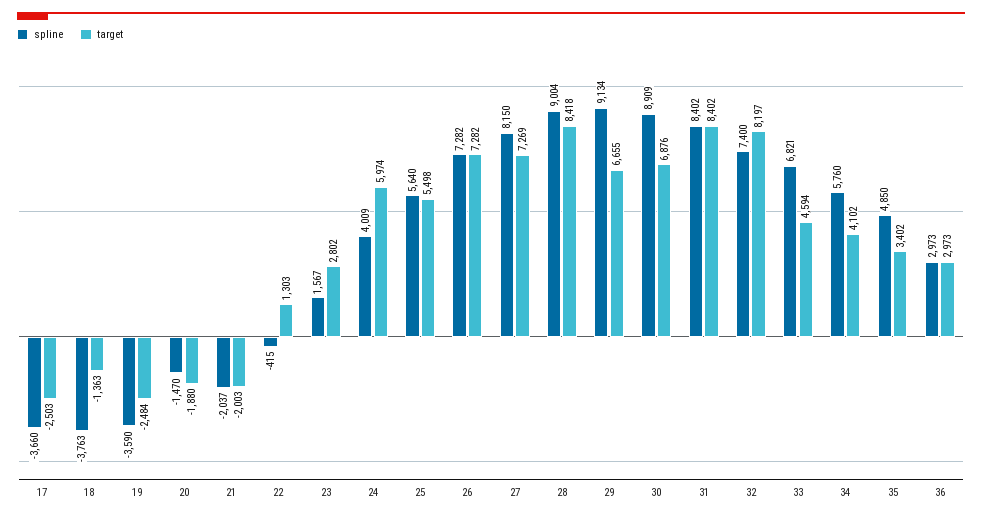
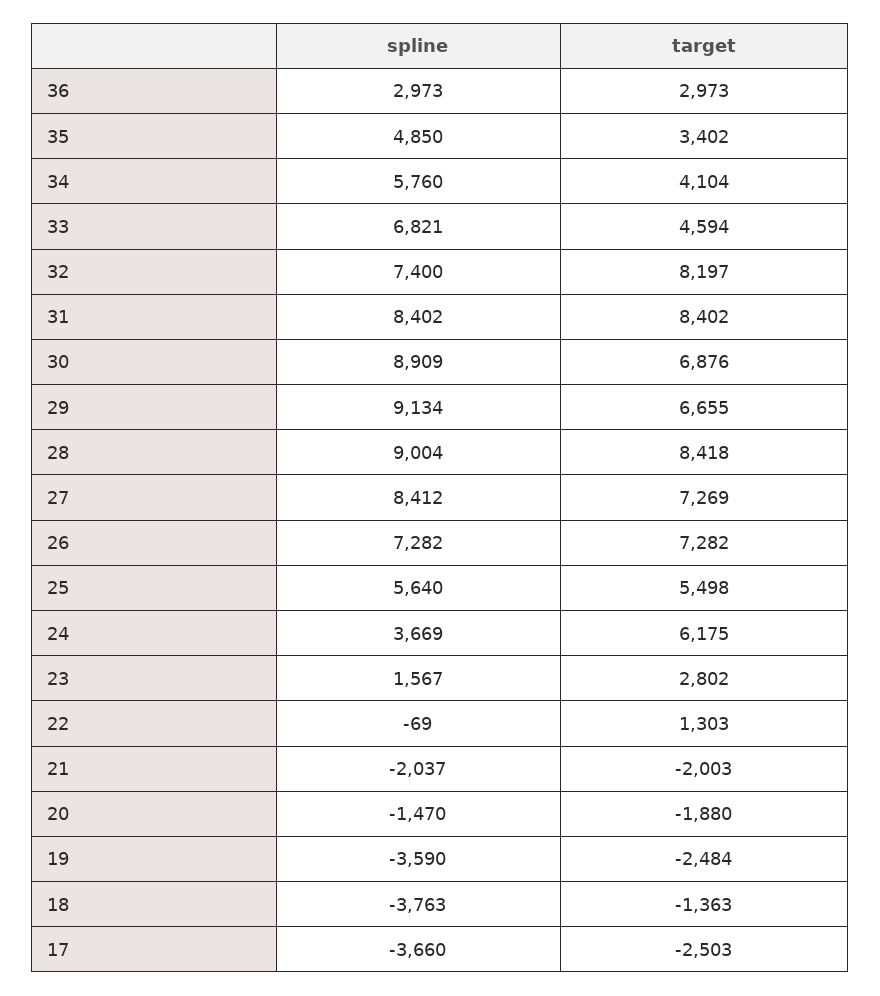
  {
    "spline": {
      "17": -3660,
      "18": -3763,
      "19": -3590,
      "20": -1470,
      "21": -2037,
-     "22": -415,
+     "22": -69,
      "23": 1567,
-     "24": 4009,
+     "24": 3669,
      "25": 5640,
      "26": 7282,
-     "27": 8150,
+     "27": 8412,
      "28": 9004,
      "29": 9134,
      "30": 8909,
      "31": 8402,
      "32": 7400,
      "33": 6821,
      "34": 5760,
      "35": 4850,
      "36": 2973
    },
    "target": {
      "17": -2503,
      "18": -1363,
      "19": -2484,
      "20": -1880,
      "21": -2003,
      "22": 1303,
      "23": 2802,
-     "24": 5974,
+     "24": 6175,
      "25": 5498,
      "26": 7282,
      "27": 7269,
      "28": 8418,
      "29": 6655,
      "30": 6876,
      "31": 8402,
      "32": 8197,
      "33": 4594,
-     "34": 4102,
+     "34": 4104,
      "35": 3402,
      "36": 2973
    }
  }

